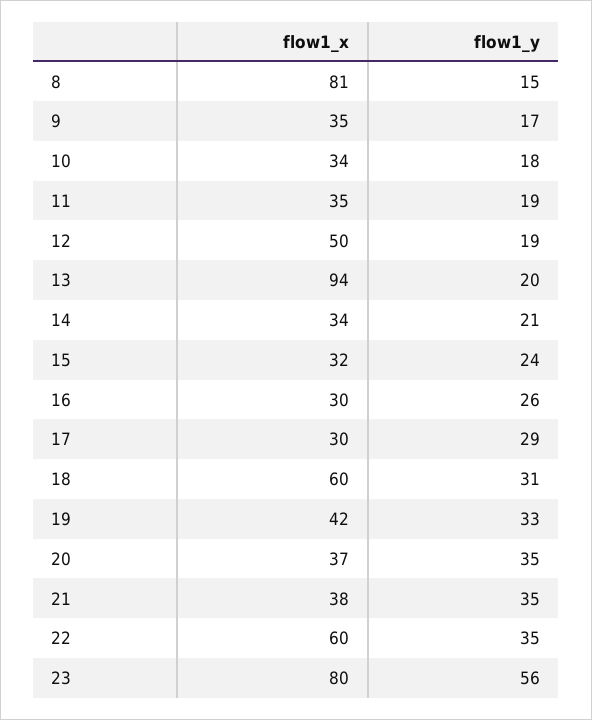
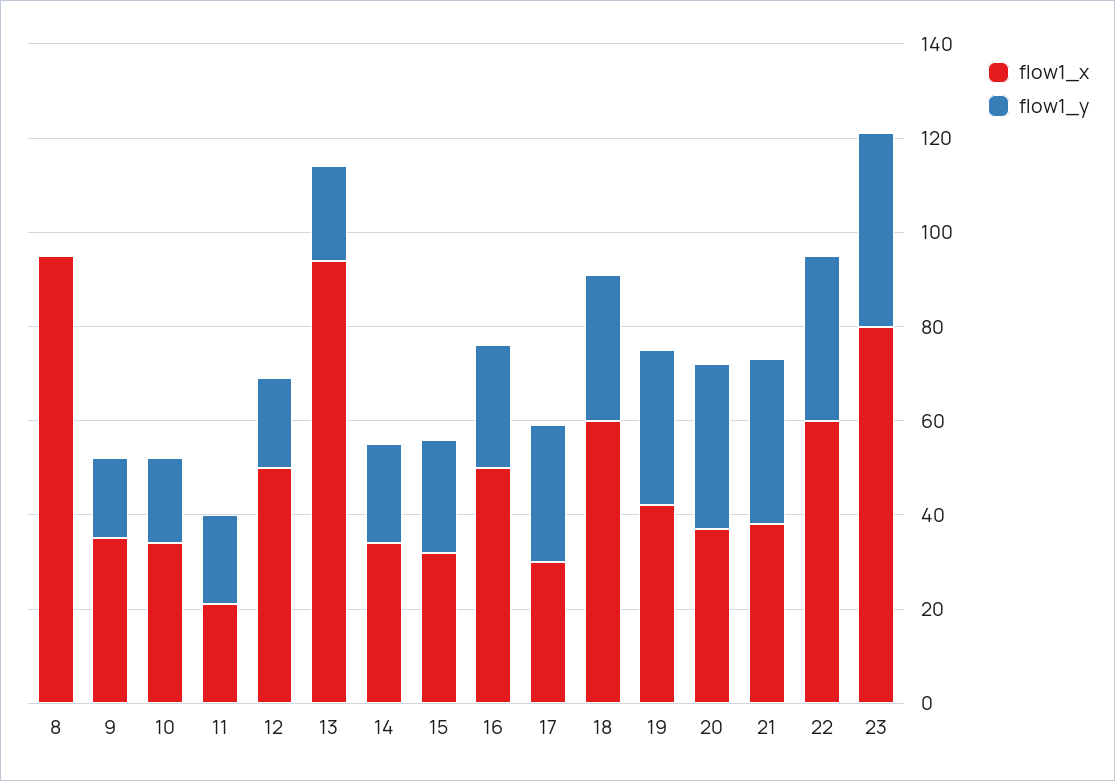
  {
    "flow1_x": {
-     "8": 81,
+     "8": 95,
      "9": 35,
      "10": 34,
-     "11": 35,
+     "11": 20,
      "12": 50,
      "13": 94,
      "14": 34,
      "15": 32,
-     "16": 30,
+     "16": 50,
      "17": 30,
      "18": 60,
      "19": 42,
      "20": 37,
      "21": 38,
      "22": 60,
      "23": 80
    },
    "flow1_y": {
-     "8": 15,
+     "8": 0,
      "9": 17,
      "10": 18,
      "11": 19,
      "12": 19,
      "13": 20,
      "14": 21,
      "15": 24,
      "16": 26,
      "17": 29,
      "18": 31,
      "19": 33,
      "20": 35,
      "21": 35,
      "22": 35,
-     "23": 56
+     "23": 40
    }
  }

